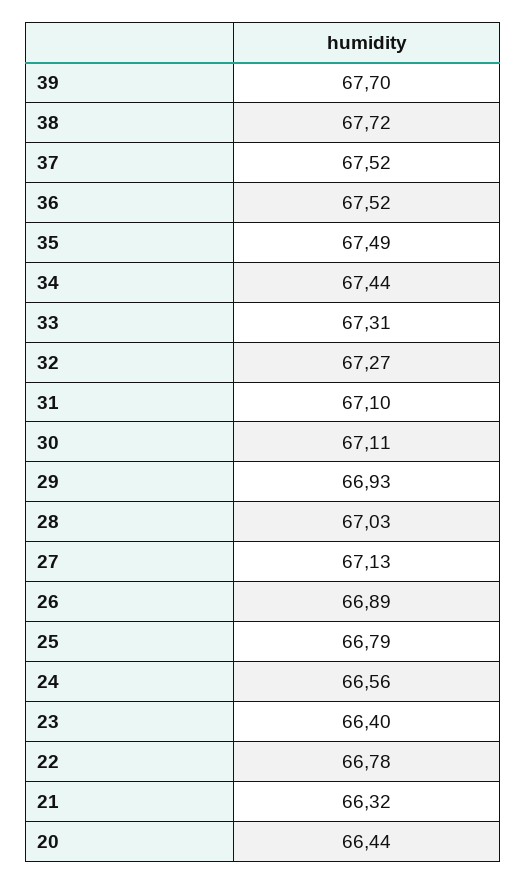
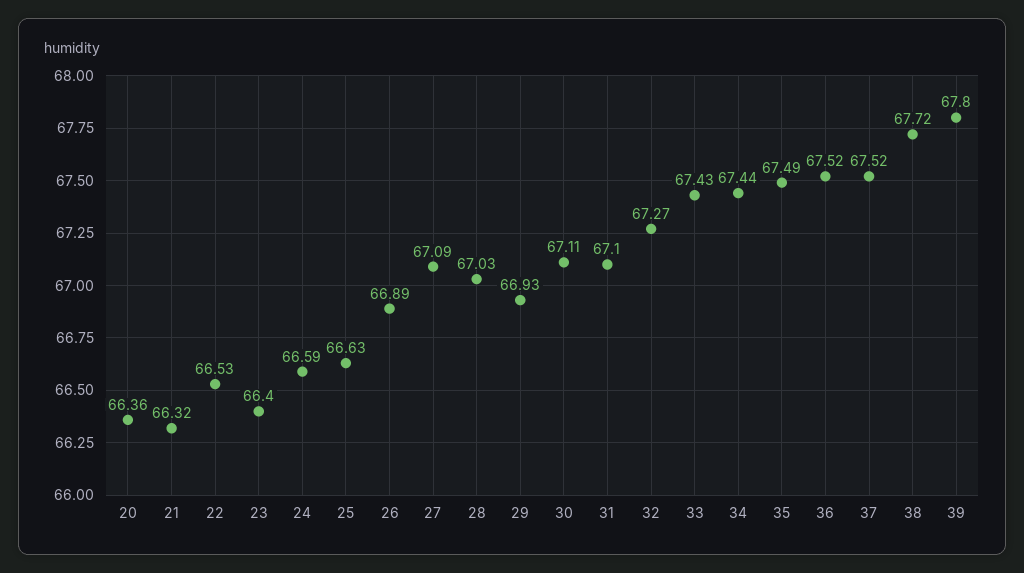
  {
-   "39": 67.7,
+   "39": 67.8,
    "38": 67.72,
    "37": 67.52,
    "36": 67.52,
    "35": 67.49,
    "34": 67.44,
-   "33": 67.31,
+   "33": 67.43,
    "32": 67.27,
    "31": 67.1,
    "30": 67.11,
    "29": 66.93,
    "28": 67.03,
-   "27": 67.13,
+   "27": 67.09,
    "26": 66.89,
-   "25": 66.79,
+   "25": 66.63,
-   "24": 66.56,
+   "24": 66.59,
    "23": 66.4,
-   "22": 66.78,
+   "22": 66.53,
    "21": 66.32,
-   "20": 66.44
+   "20": 66.36
  }

